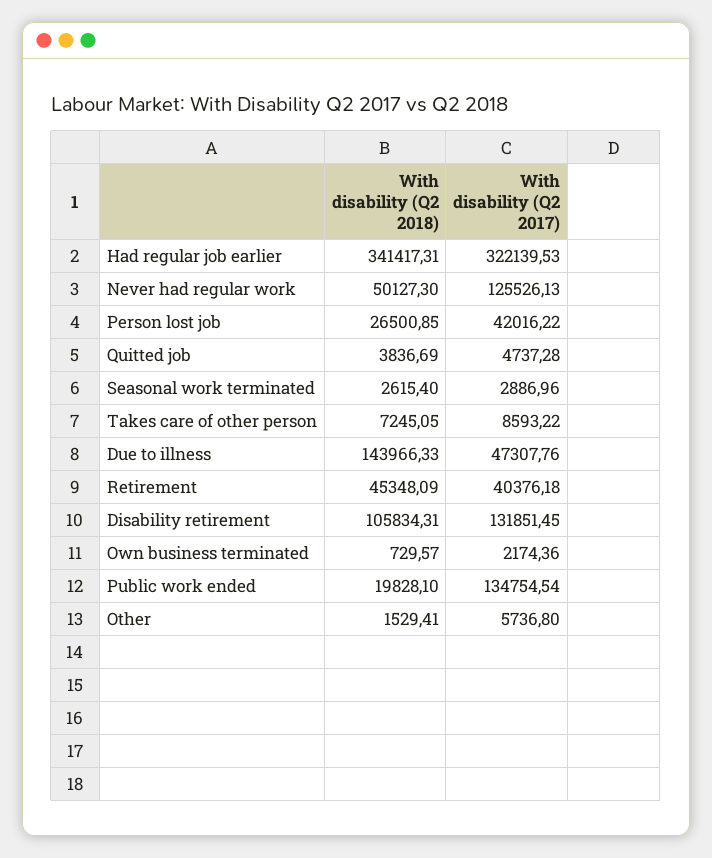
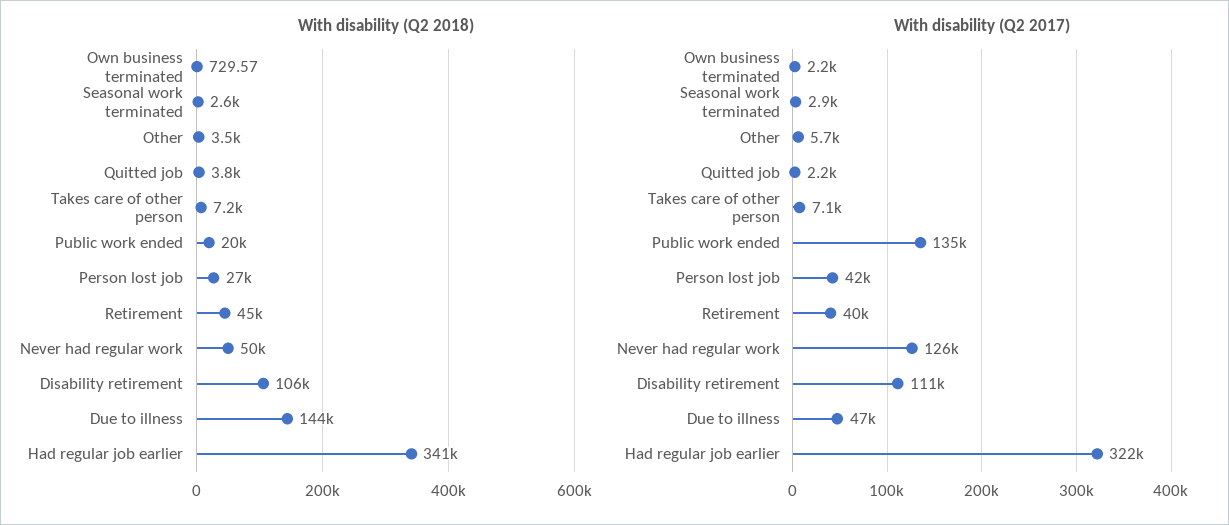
  {
    "With disability (Q2 2018)": {
      "Had regular job earlier": 341417.31,
      "Never had regular work": 50127.3,
      "Person lost job": 26500.85,
      "Quitted job": 3836.69,
      "Seasonal work terminated": 2615.4,
      "Takes care of other person": 7245.05,
      "Due to illness": 143966.33,
      "Retirement": 45348.09,
      "Disability retirement": 105834.31,
      "Own business terminated": 729.57,
      "Public work ended": 19828.1,
-     "Other": 1529.41
+     "Other": 3500
    },
    "With disability (Q2 2017)": {
      "Had regular job earlier": 322139.53,
      "Never had regular work": 125526.13,
      "Person lost job": 42016.22,
-     "Quitted job": 4737.28,
+     "Quitted job": 2200,
      "Seasonal work terminated": 2886.96,
-     "Takes care of other person": 8593.22,
+     "Takes care of other person": 7100,
      "Due to illness": 47307.76,
      "Retirement": 40376.18,
-     "Disability retirement": 131851.45,
+     "Disability retirement": 111000,
      "Own business terminated": 2174.36,
      "Public work ended": 134754.54,
      "Other": 5736.8
    }
  }

